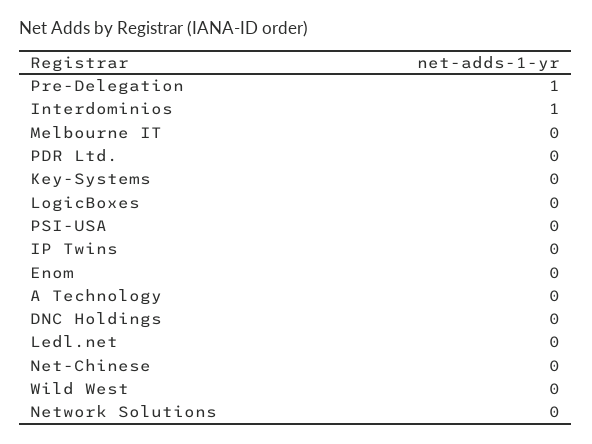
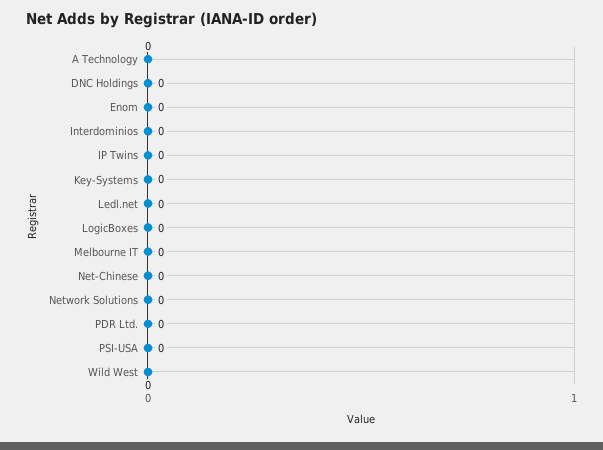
  {
-   "Pre-Delegation": 1,
-   "Interdominios": 1,
+   "Interdominios": 0,
    "Melbourne IT": 0,
    "PDR Ltd.": 0,
    "Key-Systems": 0,
    "LogicBoxes": 0,
    "PSI-USA": 0,
    "IP Twins": 0,
    "Enom": 0,
    "A Technology": 0,
    "DNC Holdings": 0,
    "Ledl.net": 0,
    "Net-Chinese": 0,
    "Wild West": 0,
    "Network Solutions": 0
  }

